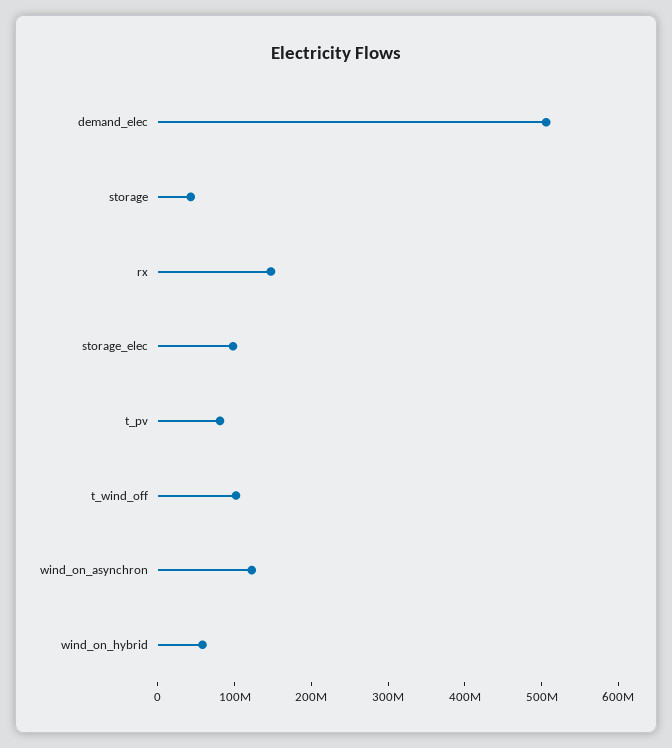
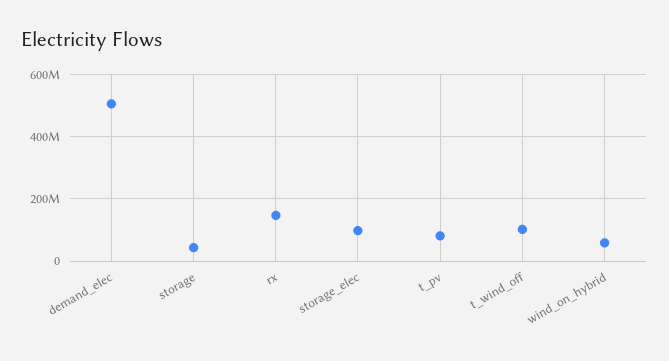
  {
    "demand_elec": 500000000,
    "storage": 40000000,
    "rx": 140000000,
    "storage_elec": 100000000,
    "t_pv": 80000000,
    "t_wind_off": 100000000,
-   "wind_on_asynchron": 120000000,
    "wind_on_hybrid": 60000000
  }

